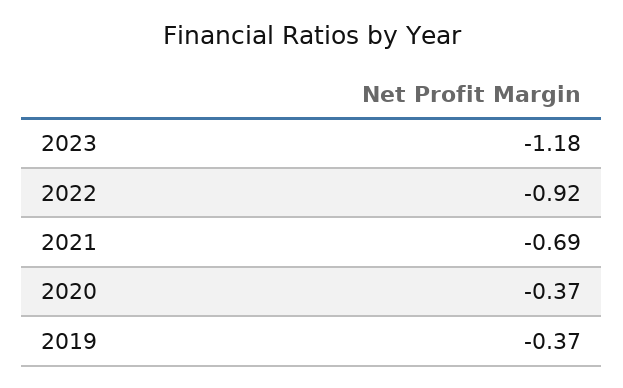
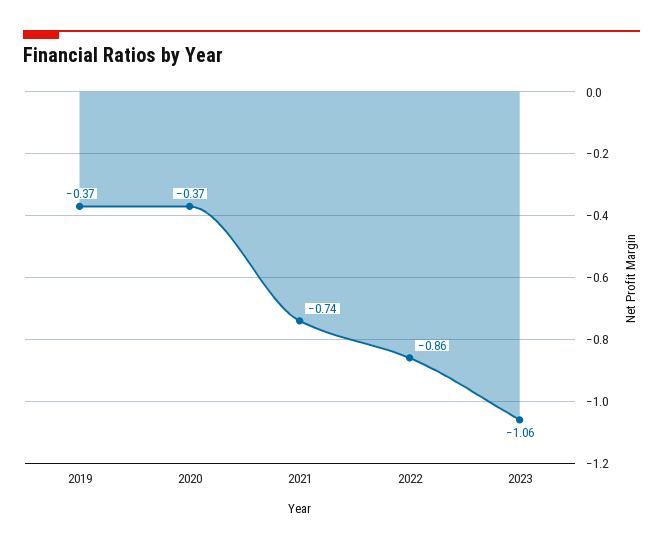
  {
-   "2023": -1.18,
+   "2023": -1.06,
-   "2022": -0.92,
+   "2022": -0.86,
-   "2021": -0.69,
+   "2021": -0.74,
    "2020": -0.37,
    "2019": -0.37
  }

